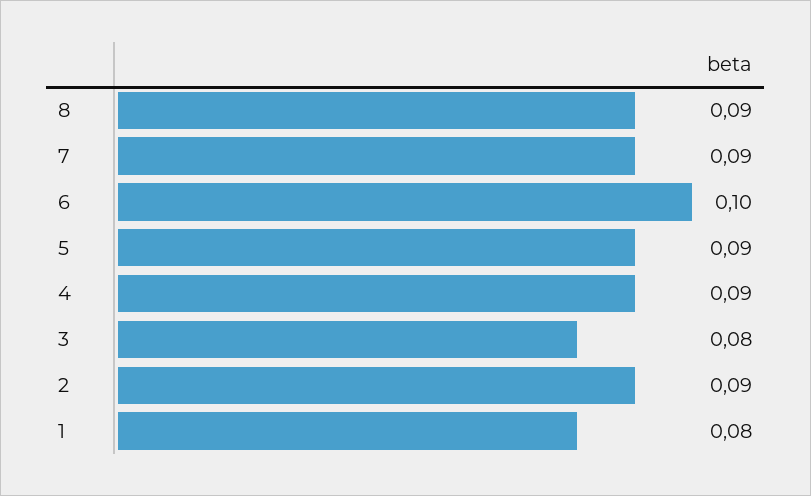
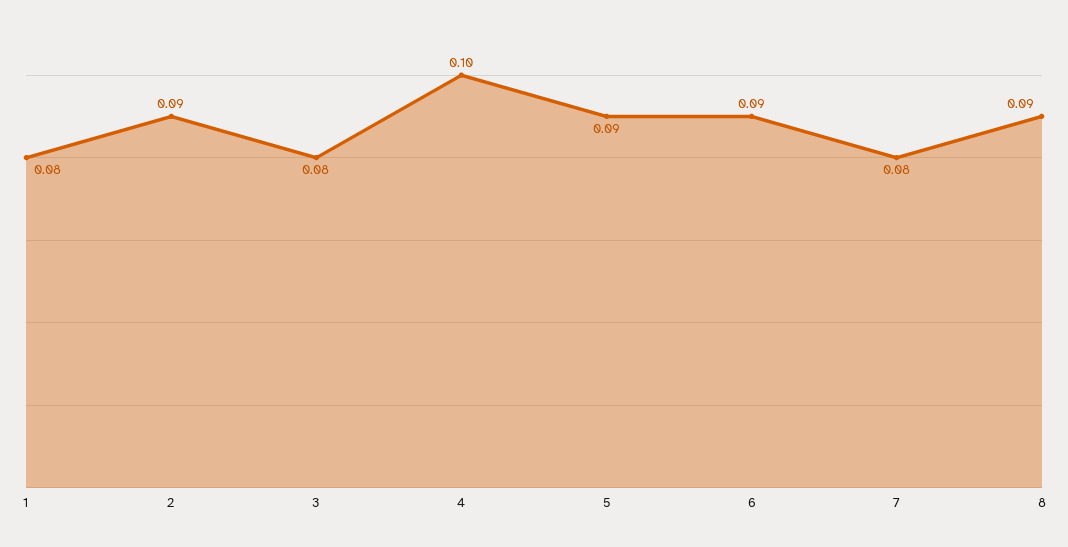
  {
    "8": 0.09,
-   "7": 0.09,
+   "7": 0.08,
-   "6": 0.1,
+   "6": 0.09,
    "5": 0.09,
-   "4": 0.09,
+   "4": 0.1,
    "3": 0.08,
    "2": 0.09,
    "1": 0.08
  }

